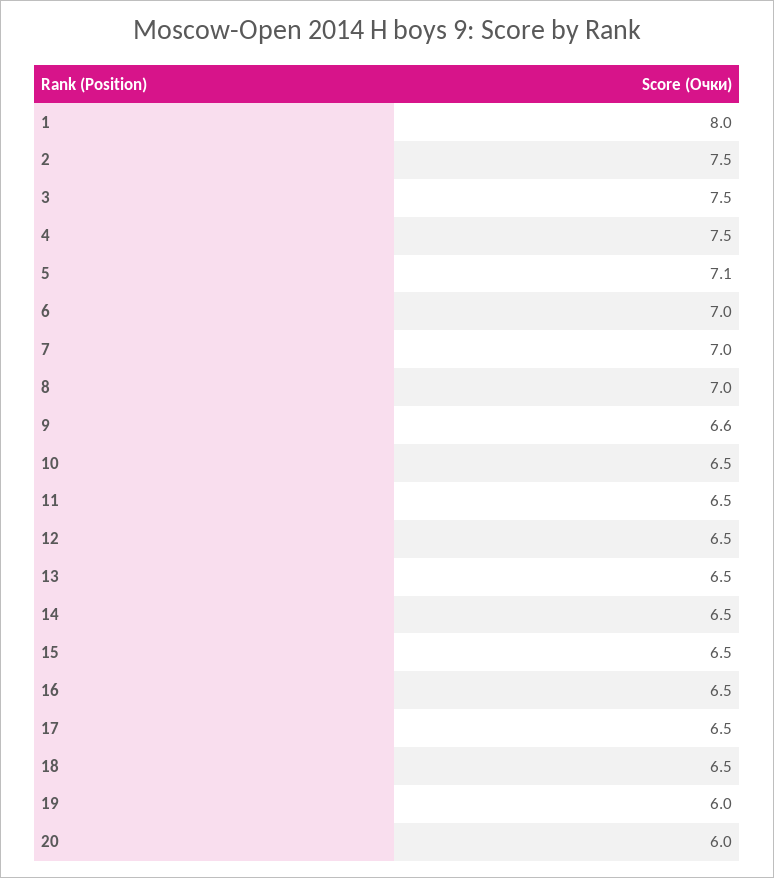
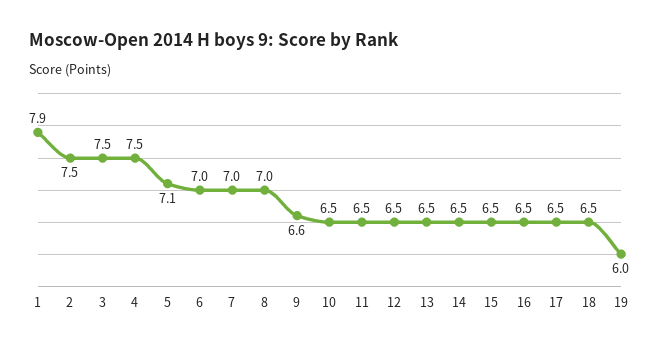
  {
-   "1": 8,
+   "1": 7.9,
    "2": 7.5,
    "3": 7.5,
    "4": 7.5,
    "5": 7.1,
    "6": 7,
    "7": 7,
    "8": 7,
    "9": 6.6,
    "10": 6.5,
    "11": 6.5,
    "12": 6.5,
    "13": 6.5,
    "14": 6.5,
    "15": 6.5,
    "16": 6.5,
    "17": 6.5,
    "18": 6.5,
-   "19": 6,
+   "19": 6
-   "20": 6
  }

